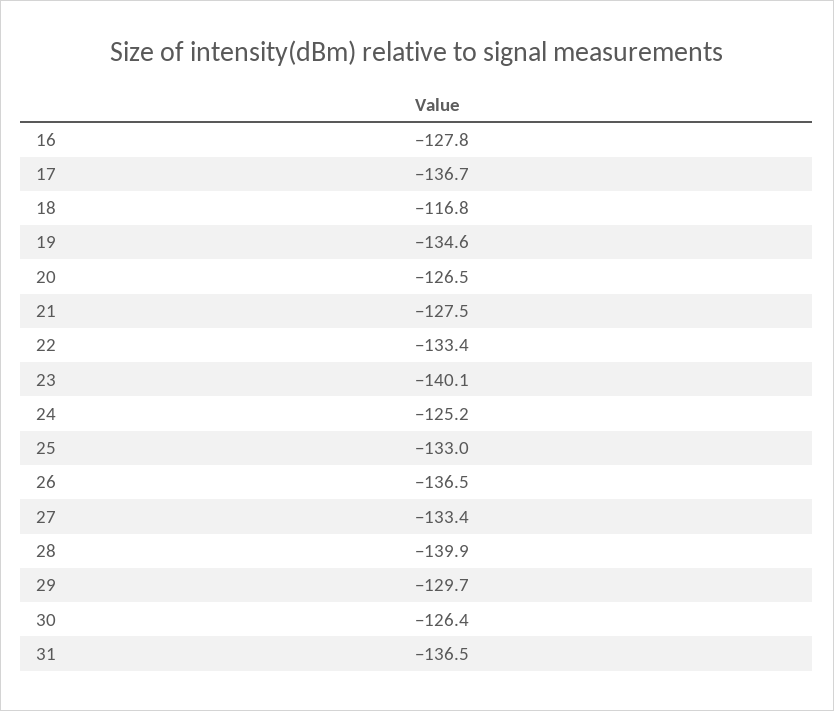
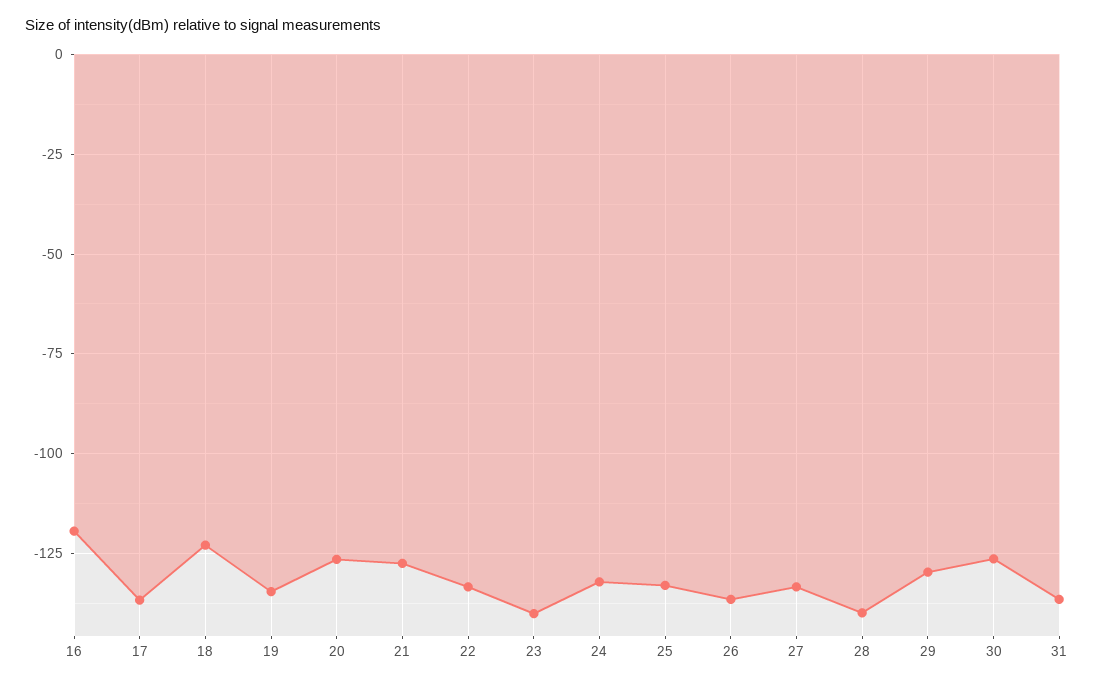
  {
-   "16": -127.8,
+   "16": -120,
    "17": -136.7,
-   "18": -116.8,
+   "18": -122.5,
    "19": -134.6,
    "20": -126.5,
    "21": -127.5,
    "22": -133.4,
    "23": -140.1,
-   "24": -125.2,
+   "24": -132.5,
    "25": -133,
    "26": -136.5,
    "27": -133.4,
    "28": -139.9,
    "29": -129.7,
    "30": -126.4,
    "31": -136.5
  }

